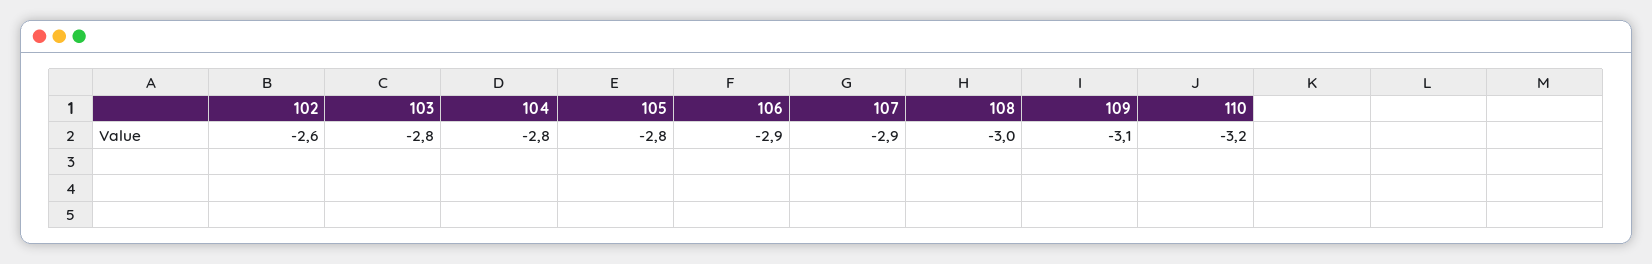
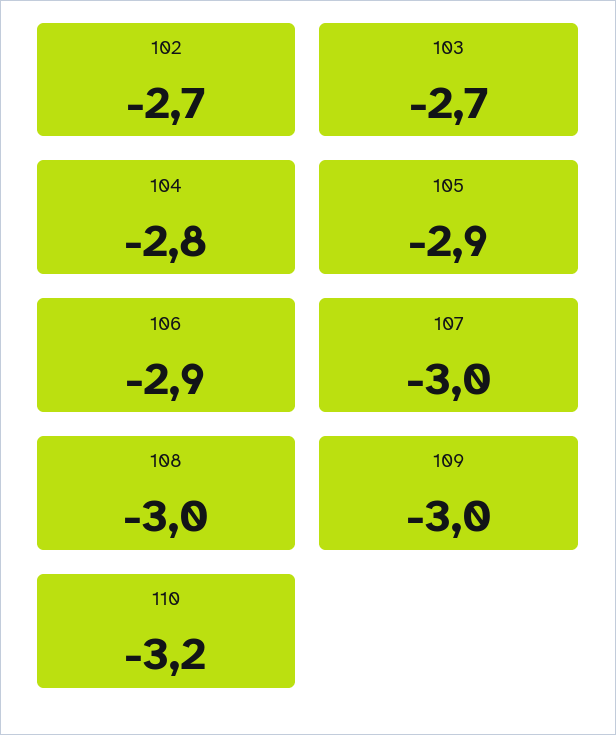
  {
-   "102": -2.6,
+   "102": -2.7,
-   "103": -2.8,
+   "103": -2.7,
    "104": -2.8,
-   "105": -2.8,
+   "105": -2.9,
    "106": -2.9,
-   "107": -2.9,
+   "107": -3,
    "108": -3,
-   "109": -3.1,
+   "109": -3,
    "110": -3.2
  }

